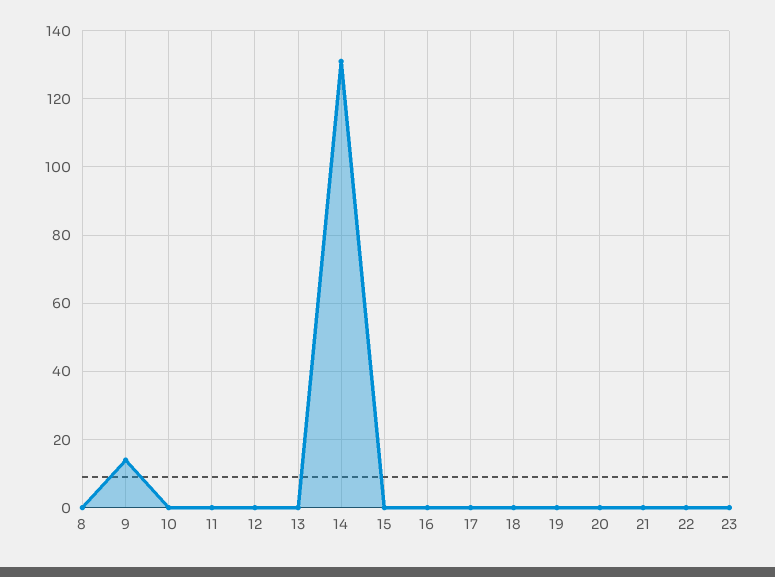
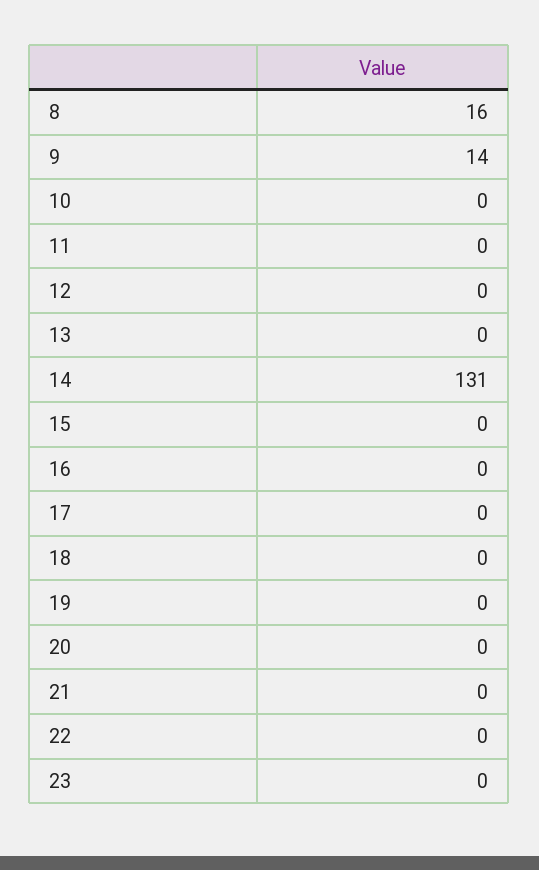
  {
-   "8": 0,
+   "8": 16,
    "9": 14,
    "10": 0,
    "11": 0,
    "12": 0,
    "13": 0,
    "14": 131,
    "15": 0,
    "16": 0,
    "17": 0,
    "18": 0,
    "19": 0,
    "20": 0,
    "21": 0,
    "22": 0,
    "23": 0
  }

